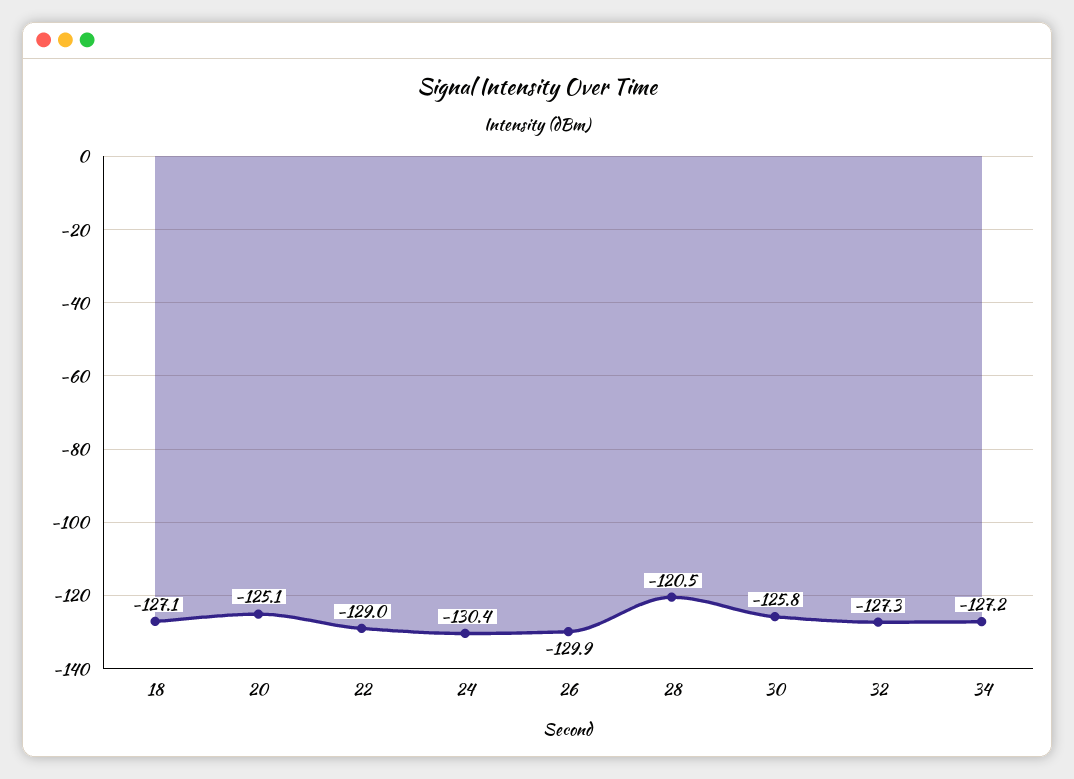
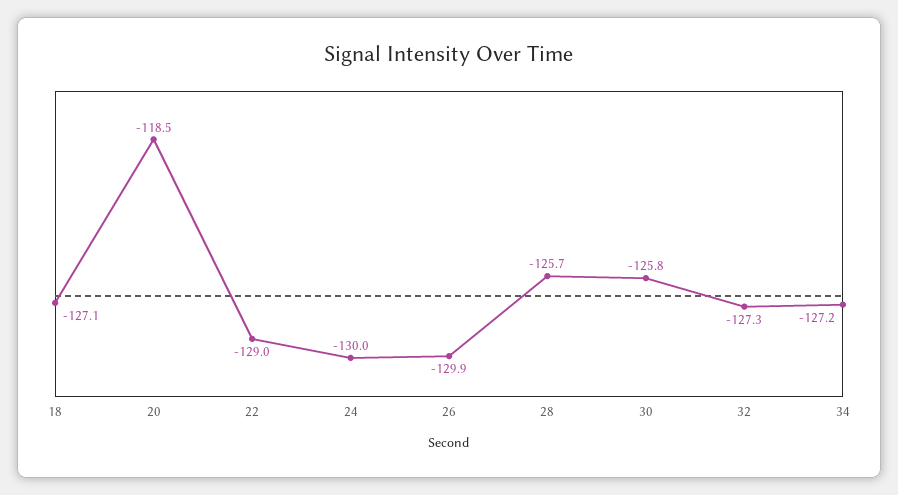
  {
    "18": -127.1,
-   "20": -125.1,
+   "20": -118.5,
    "22": -129,
-   "24": -130.4,
+   "24": -130,
    "26": -129.9,
-   "28": -120.5,
+   "28": -125.7,
    "30": -125.8,
    "32": -127.3,
    "34": -127.2
  }

